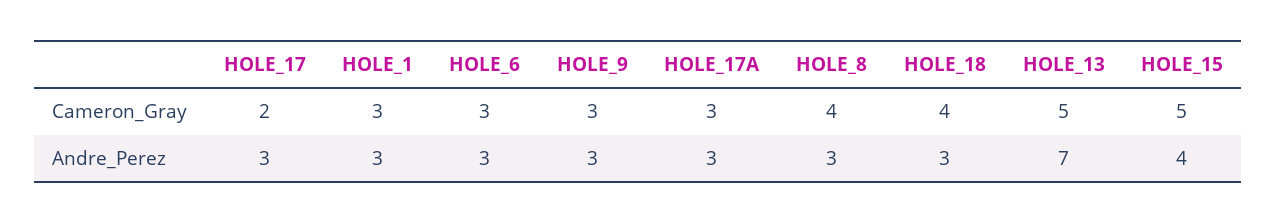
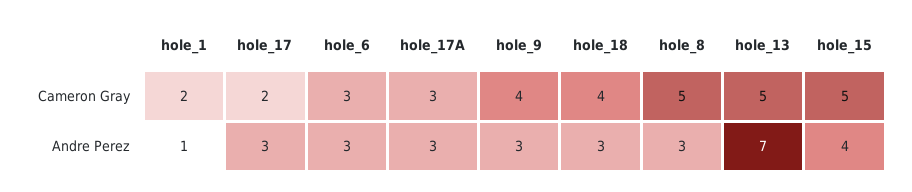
  {
    "HOLE_17": {
      "Cameron_Gray": 2,
      "Andre_Perez": 3
    },
    "HOLE_1": {
-     "Cameron_Gray": 3,
+     "Cameron_Gray": 2,
-     "Andre_Perez": 3
+     "Andre_Perez": 1
    },
    "HOLE_6": {
      "Cameron_Gray": 3,
      "Andre_Perez": 3
    },
    "HOLE_9": {
-     "Cameron_Gray": 3,
+     "Cameron_Gray": 4,
      "Andre_Perez": 3
    },
    "HOLE_17A": {
      "Cameron_Gray": 3,
      "Andre_Perez": 3
    },
    "HOLE_8": {
-     "Cameron_Gray": 4,
+     "Cameron_Gray": 5,
      "Andre_Perez": 3
    },
    "HOLE_18": {
      "Cameron_Gray": 4,
      "Andre_Perez": 3
    },
    "HOLE_13": {
      "Cameron_Gray": 5,
      "Andre_Perez": 7
    },
    "HOLE_15": {
      "Cameron_Gray": 5,
      "Andre_Perez": 4
    }
  }

